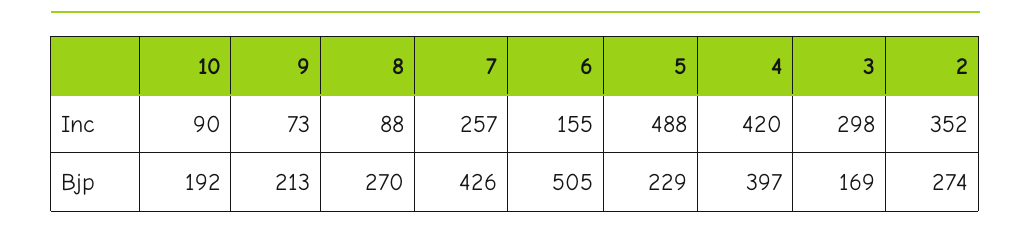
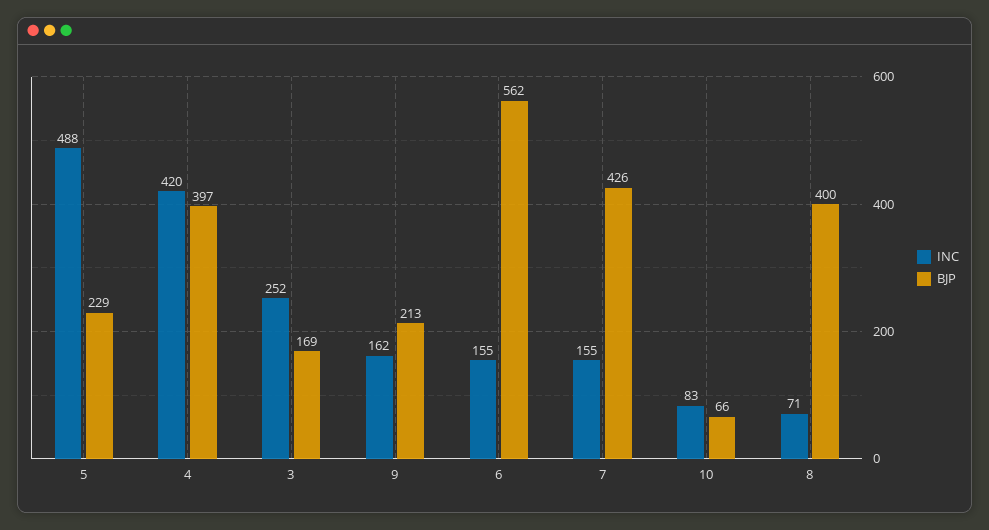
  {
    "Inc": {
-     "10": 90,
+     "10": 83,
-     "9": 73,
+     "9": 162,
-     "8": 88,
+     "8": 71,
-     "7": 257,
+     "7": 155,
      "6": 155,
      "5": 488,
      "4": 420,
-     "3": 298,
+     "3": 252
-     "2": 352
    },
    "Bjp": {
-     "10": 192,
+     "10": 66,
      "9": 213,
-     "8": 270,
+     "8": 400,
      "7": 426,
-     "6": 505,
+     "6": 562,
      "5": 229,
      "4": 397,
-     "3": 169,
+     "3": 169
-     "2": 274
    }
  }

